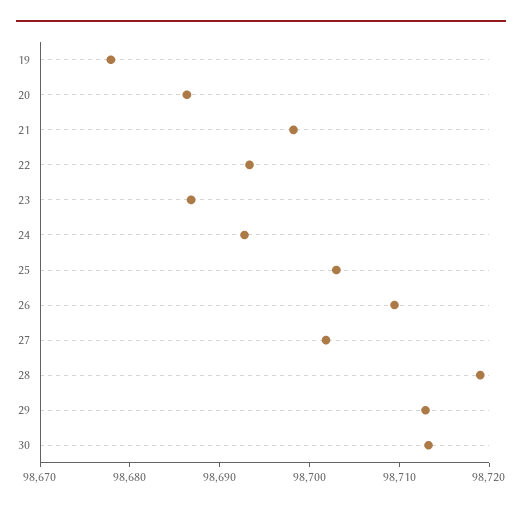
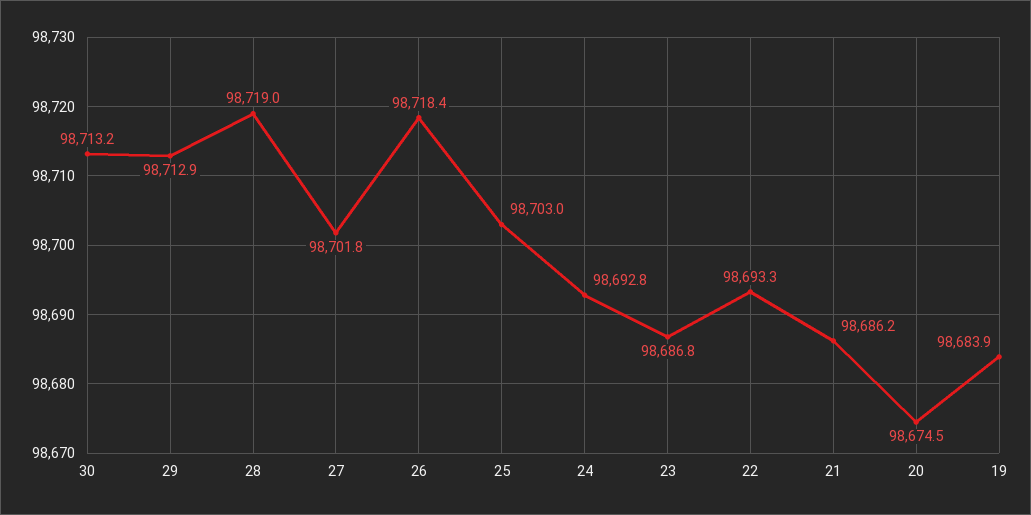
  {
-   "19": 98678,
+   "19": 98683.9,
-   "20": 98686,
+   "20": 98674.5,
-   "21": 98698,
+   "21": 98686.2,
    "22": 98693.3,
    "23": 98686.8,
    "24": 98692.8,
    "25": 98703,
-   "26": 98710,
+   "26": 98718.4,
    "27": 98701.8,
    "28": 98719,
    "29": 98712.9,
    "30": 98713.2
  }

